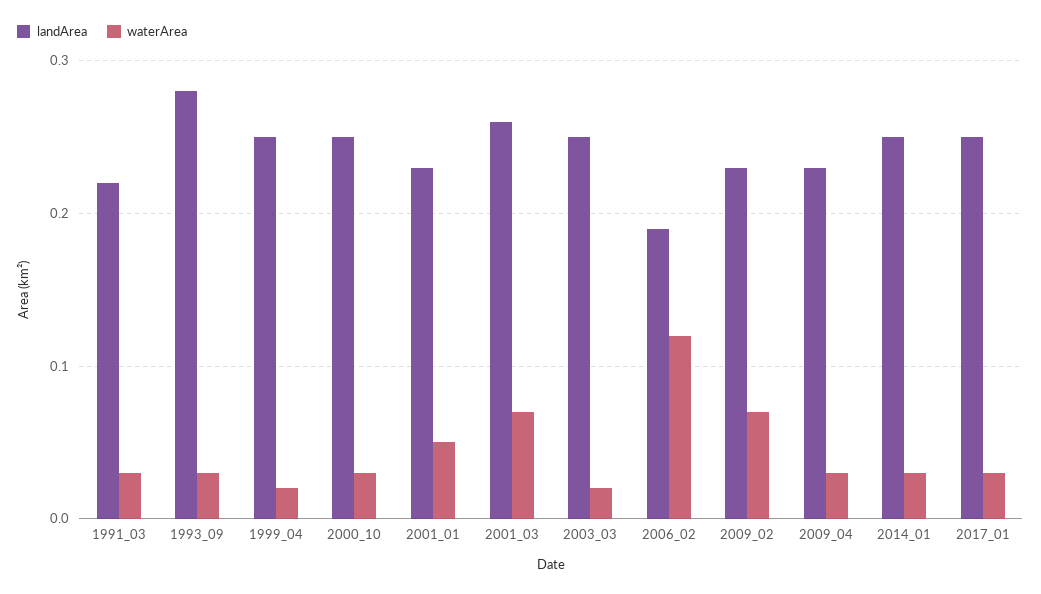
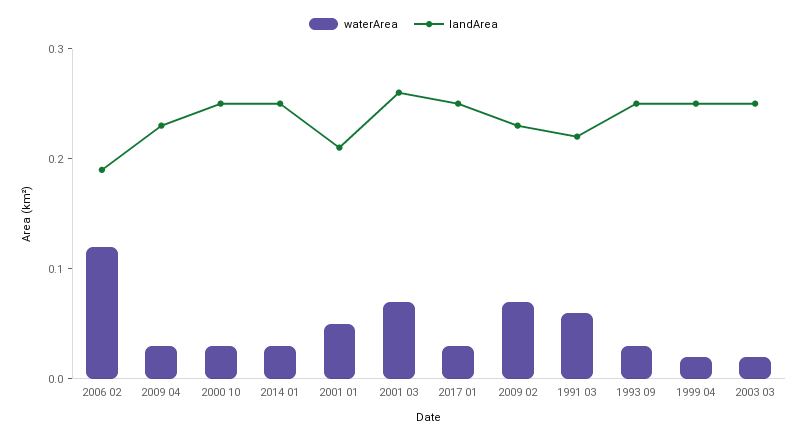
  {
    "landArea": {
      "1991_03": 0.22,
-     "1993_09": 0.28,
+     "1993_09": 0.25,
      "1999_04": 0.25,
      "2000_10": 0.25,
-     "2001_01": 0.23,
+     "2001_01": 0.21,
      "2001_03": 0.26,
      "2003_03": 0.25,
      "2006_02": 0.19,
      "2009_02": 0.23,
      "2009_04": 0.23,
      "2014_01": 0.25,
      "2017_01": 0.25
    },
    "waterArea": {
-     "1991_03": 0.03,
+     "1991_03": 0.06,
      "1993_09": 0.03,
      "1999_04": 0.02,
      "2000_10": 0.03,
      "2001_01": 0.05,
      "2001_03": 0.07,
      "2003_03": 0.02,
      "2006_02": 0.12,
      "2009_02": 0.07,
      "2009_04": 0.03,
      "2014_01": 0.03,
      "2017_01": 0.03
    }
  }

